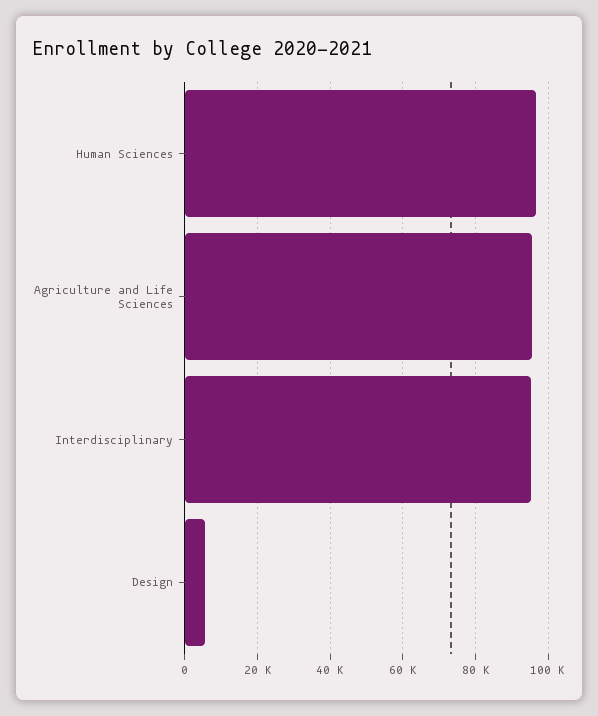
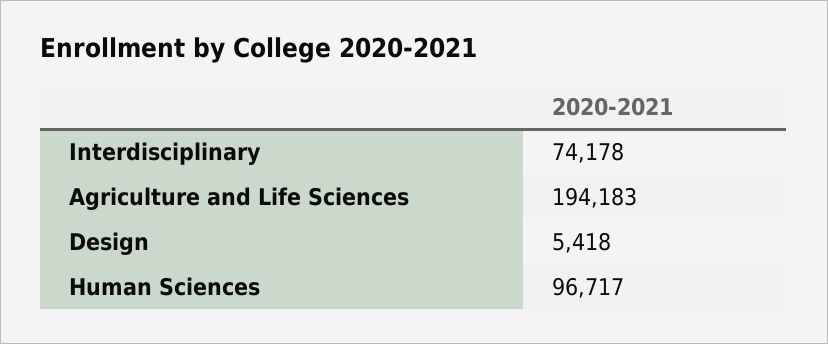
  {
    "Human Sciences": 96717,
-   "Agriculture and Life Sciences": 96000,
+   "Agriculture and Life Sciences": 194183,
-   "Interdisciplinary": 96000,
+   "Interdisciplinary": 74178,
    "Design": 5418
  }

